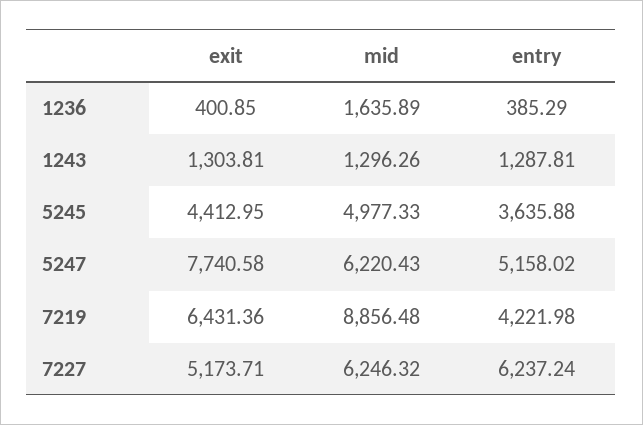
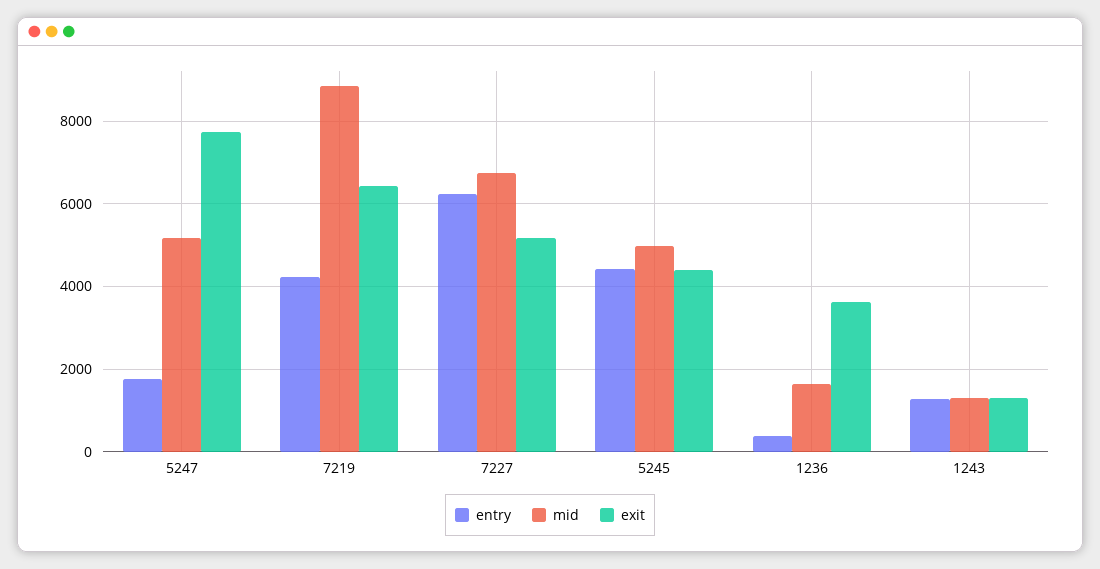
  {
    "exit": {
-     "1236": 400.85,
+     "1236": 3600,
      "1243": 1303.81,
      "5245": 4412.95,
      "5247": 7740.58,
      "7219": 6431.36,
      "7227": 5173.71
    },
    "mid": {
      "1236": 1635.89,
      "1243": 1296.26,
      "5245": 4977.33,
-     "5247": 6220.43,
+     "5247": 5200,
      "7219": 8856.48,
-     "7227": 6246.32
+     "7227": 6800
    },
    "entry": {
      "1236": 385.29,
      "1243": 1287.81,
-     "5245": 3635.88,
+     "5245": 4400,
-     "5247": 5158.02,
+     "5247": 1800,
      "7219": 4221.98,
      "7227": 6237.24
    }
  }

